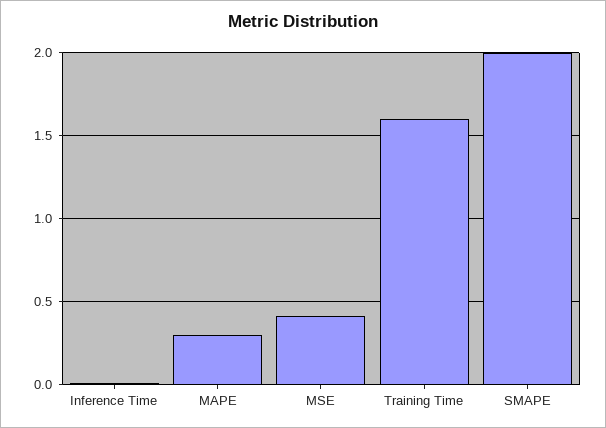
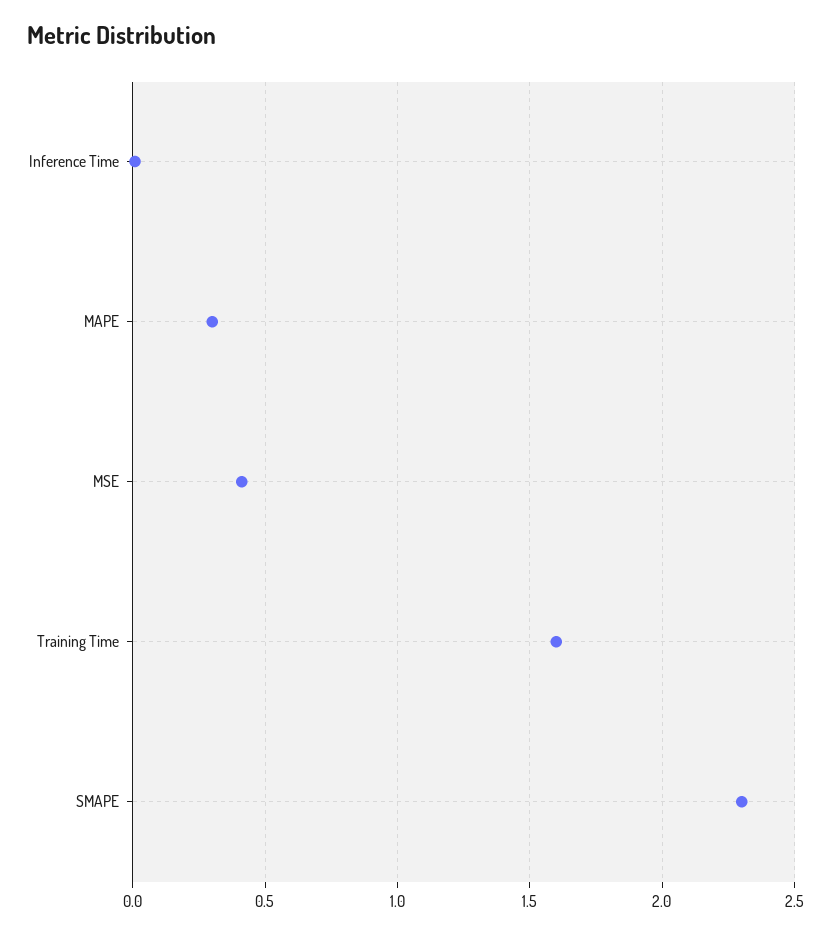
  {
    "Inference Time": 0,
    "MAPE": 0.3,
    "MSE": 0.4,
    "Training Time": 1.6,
-   "SMAPE": 2
+   "SMAPE": 2.3
  }

